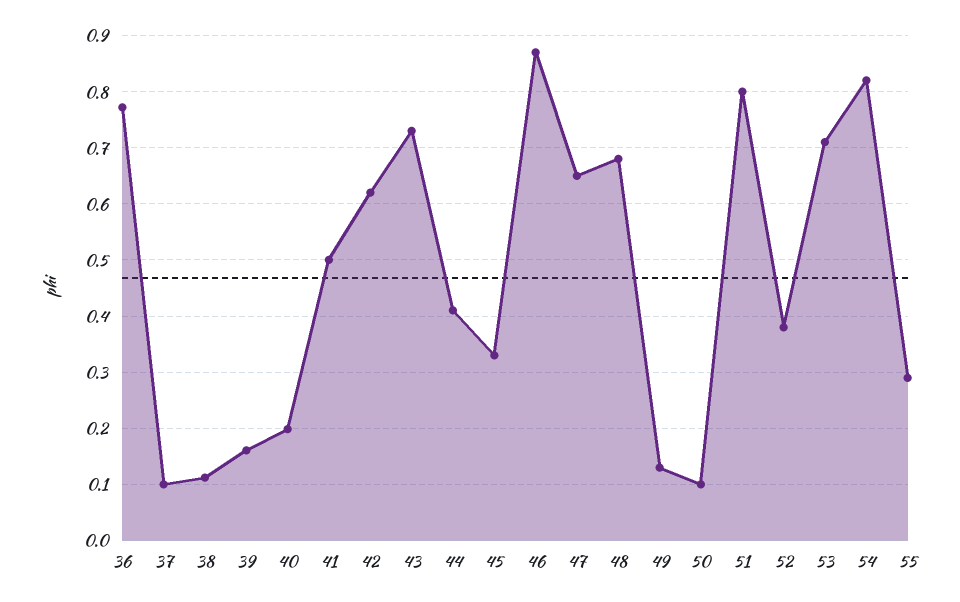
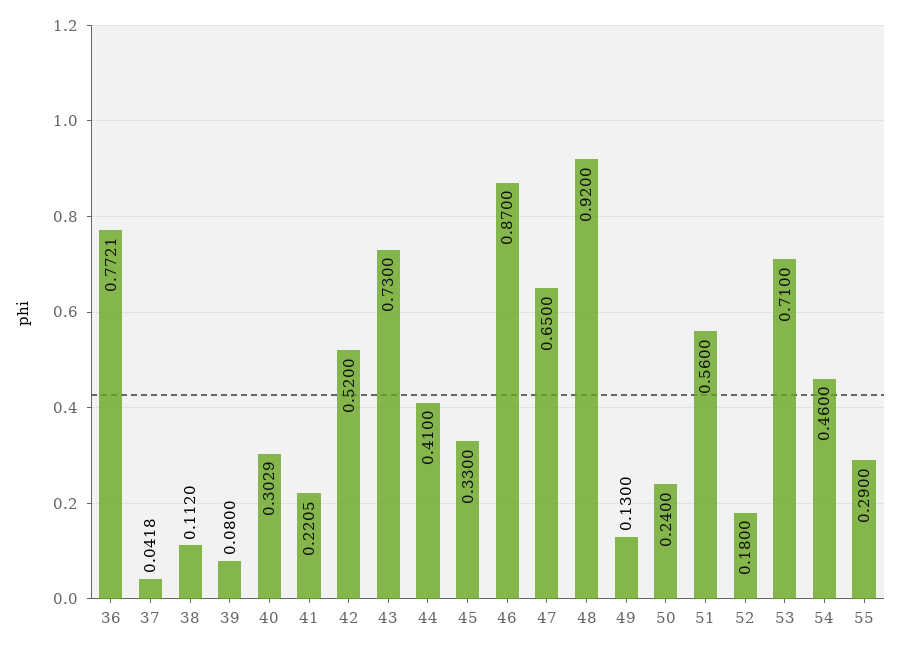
  {
    "36": 0.7721,
-   "37": 0.1,
+   "37": 0.0418,
    "38": 0.112,
-   "39": 0.16,
+   "39": 0.08,
-   "40": 0.2,
+   "40": 0.3029,
-   "41": 0.5,
+   "41": 0.2205,
-   "42": 0.62,
+   "42": 0.52,
    "43": 0.73,
    "44": 0.41,
    "45": 0.33,
    "46": 0.87,
    "47": 0.65,
-   "48": 0.68,
+   "48": 0.92,
    "49": 0.13,
-   "50": 0.1,
+   "50": 0.24,
-   "51": 0.8,
+   "51": 0.56,
-   "52": 0.38,
+   "52": 0.18,
    "53": 0.71,
-   "54": 0.82,
+   "54": 0.46,
    "55": 0.29
  }

